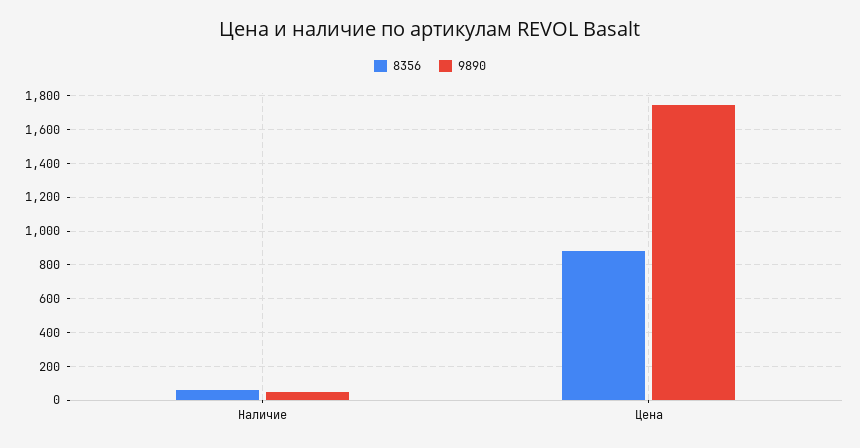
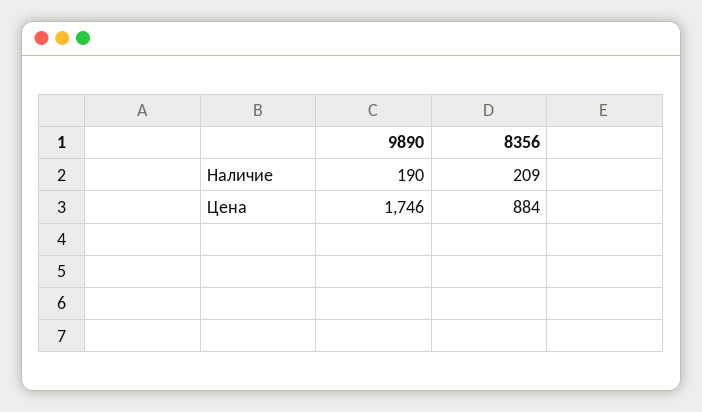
  {
    "8356": {
-     "Наличие": 50,
+     "Наличие": 209,
      "Цена": 884
    },
    "9890": {
-     "Наличие": 50,
+     "Наличие": 190,
      "Цена": 1746
    }
  }

